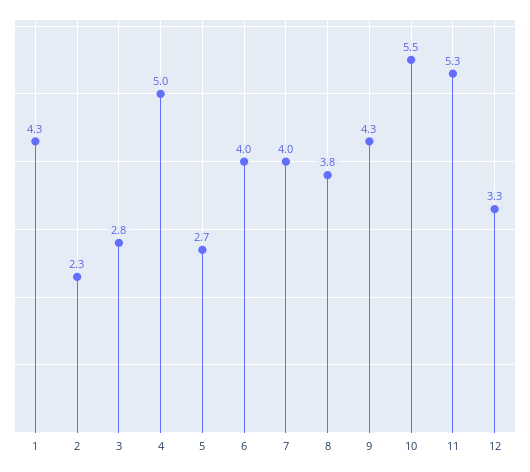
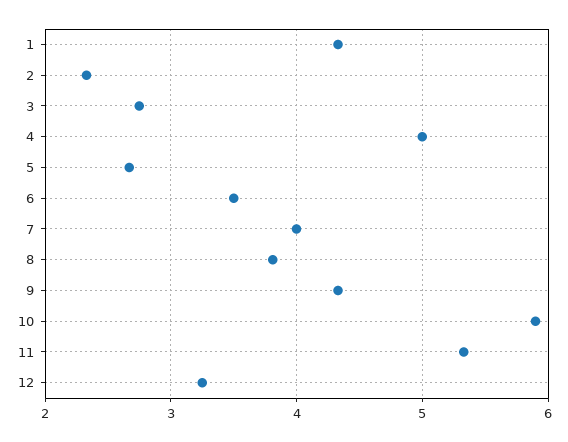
  {
    "1": 4.3,
    "2": 2.3,
    "3": 2.8,
    "4": 5,
    "5": 2.7,
-   "6": 4,
+   "6": 3.5,
    "7": 4,
    "8": 3.8,
    "9": 4.3,
-   "10": 5.5,
+   "10": 5.9,
    "11": 5.3,
    "12": 3.3
  }

